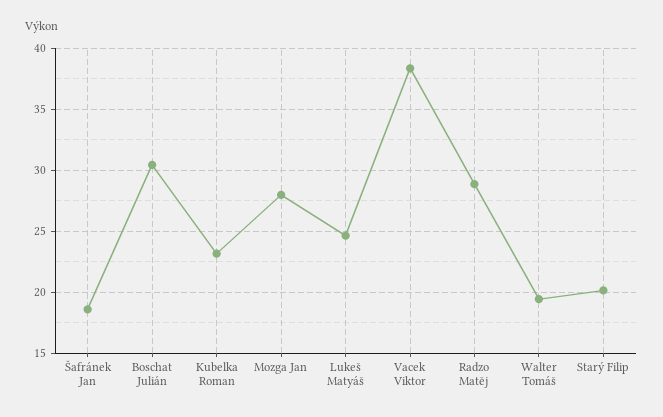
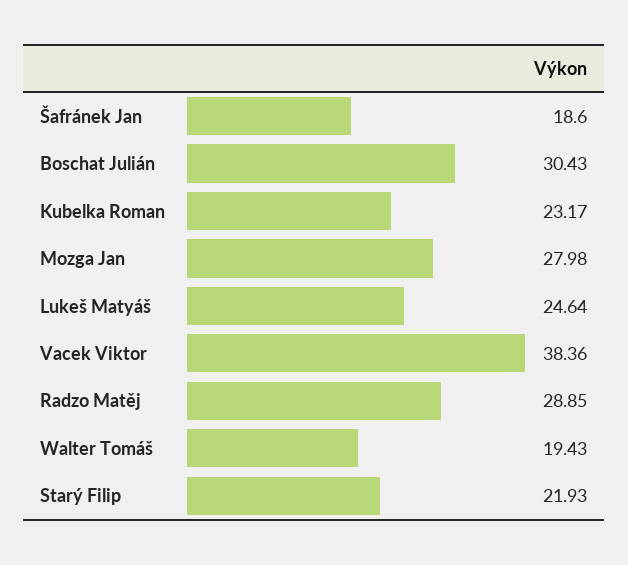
  {
    "Šafránek Jan": 18.6,
    "Boschat Julián": 30.43,
    "Kubelka Roman": 23.17,
    "Mozga Jan": 27.98,
    "Lukeš Matyáš": 24.64,
    "Vacek Viktor": 38.36,
    "Radzo Matěj": 28.85,
    "Walter Tomáš": 19.43,
-   "Starý Filip": 20
+   "Starý Filip": 21.93
  }

